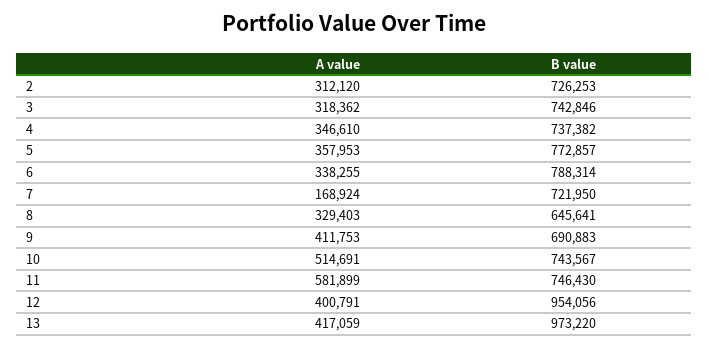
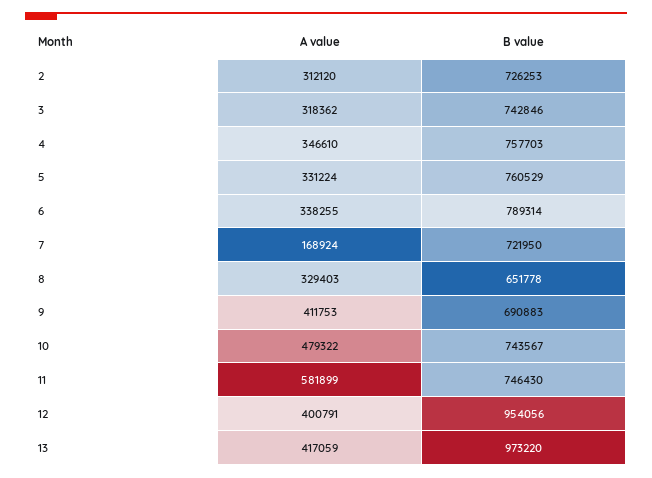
  {
    "A value": {
      "2": 312120,
      "3": 318362,
      "4": 346610,
-     "5": 357953,
+     "5": 331224,
      "6": 338255,
      "7": 168924,
      "8": 329403,
      "9": 411753,
-     "10": 514691,
+     "10": 479322,
      "11": 581899,
      "12": 400791,
      "13": 417059
    },
    "B value": {
      "2": 726253,
      "3": 742846,
-     "4": 737382,
+     "4": 757703,
-     "5": 772857,
+     "5": 760529,
-     "6": 788314,
+     "6": 789314,
      "7": 721950,
-     "8": 645641,
+     "8": 651778,
      "9": 690883,
      "10": 743567,
      "11": 746430,
      "12": 954056,
      "13": 973220
    }
  }

